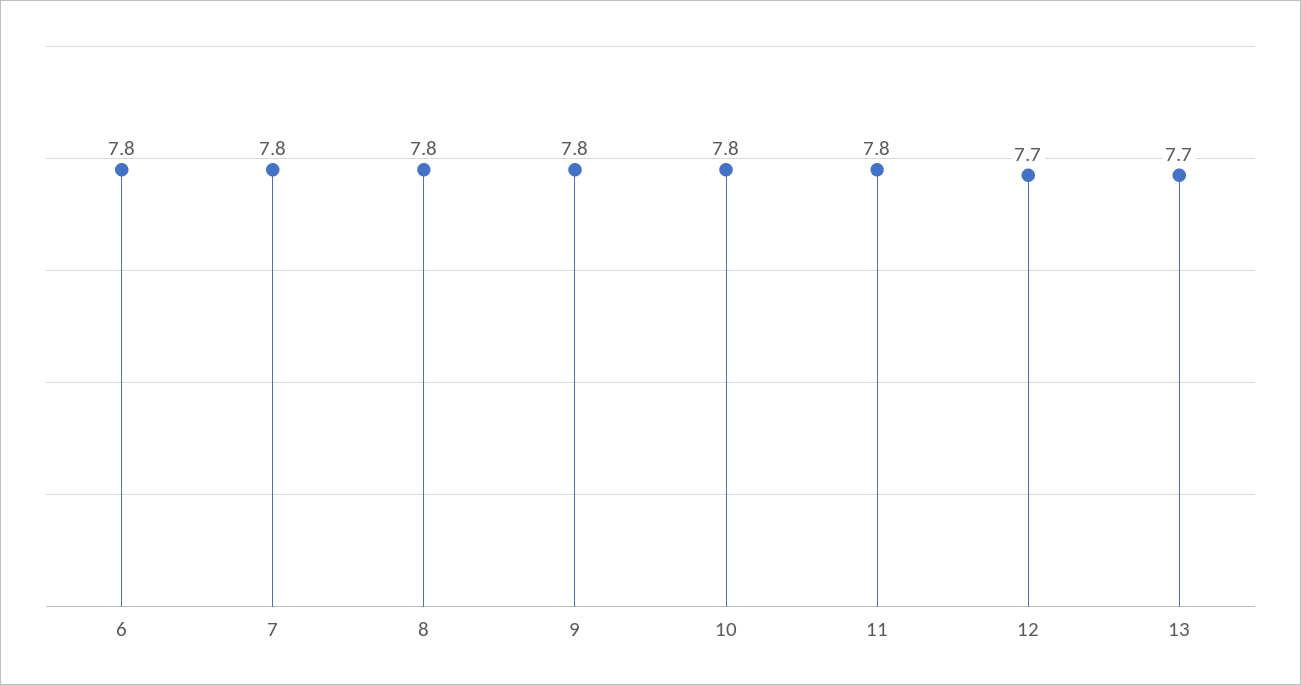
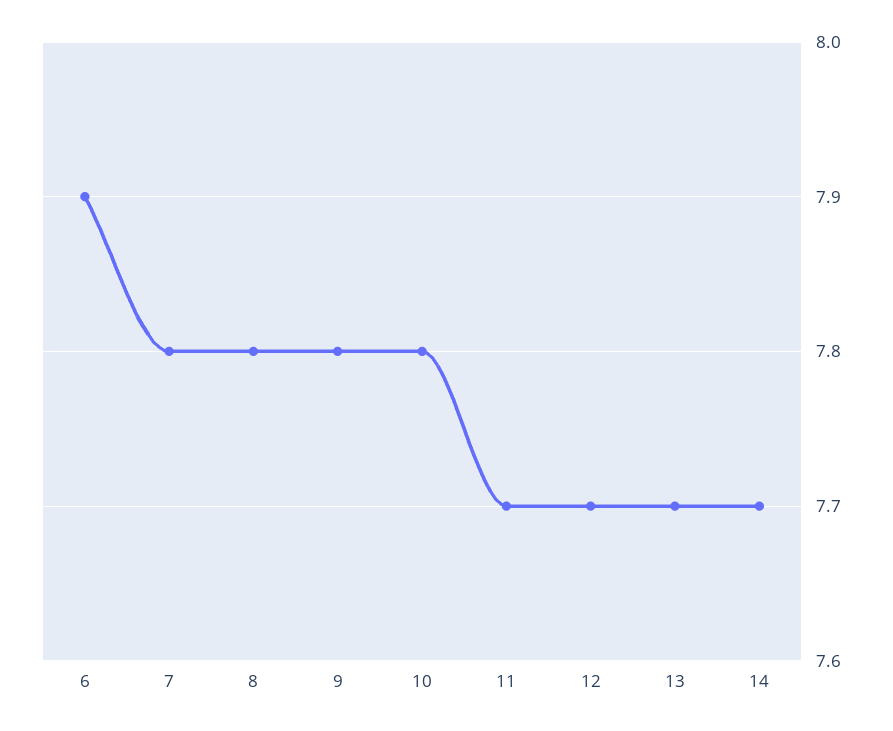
  {
-   "6": 7.8,
+   "6": 7.9,
    "7": 7.8,
    "8": 7.8,
    "9": 7.8,
    "10": 7.8,
-   "11": 7.8,
+   "11": 7.7,
    "12": 7.7,
-   "13": 7.7
+   "13": 7.7,
+   "14": 7.7
  }

